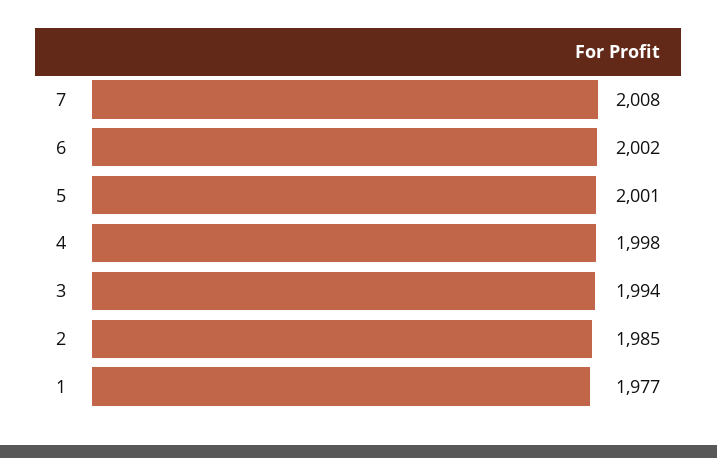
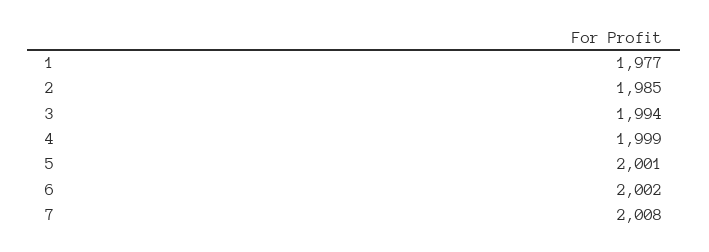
  {
    "7": 2008,
    "6": 2002,
    "5": 2001,
-   "4": 1998,
+   "4": 1999,
    "3": 1994,
    "2": 1985,
    "1": 1977
  }

